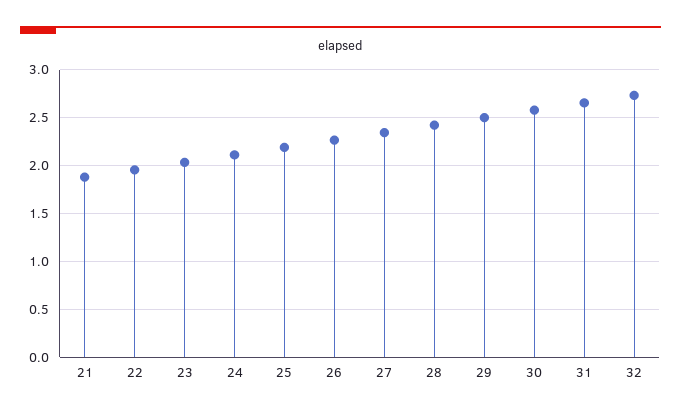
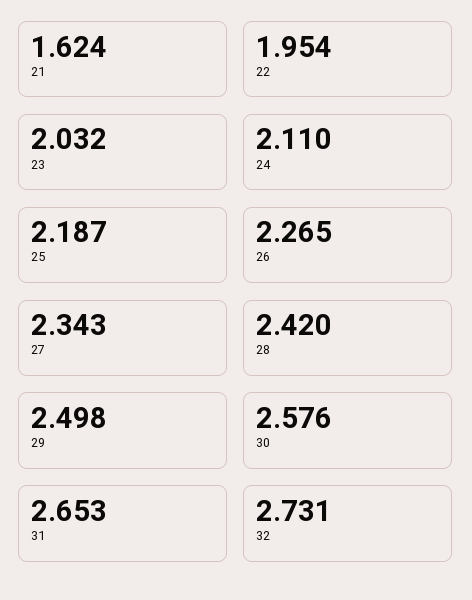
  {
-   "21": 1.9,
+   "21": 1.624,
    "22": 1.954,
    "23": 2.032,
    "24": 2.11,
    "25": 2.187,
    "26": 2.265,
    "27": 2.343,
    "28": 2.42,
    "29": 2.498,
    "30": 2.576,
    "31": 2.653,
    "32": 2.731
  }

